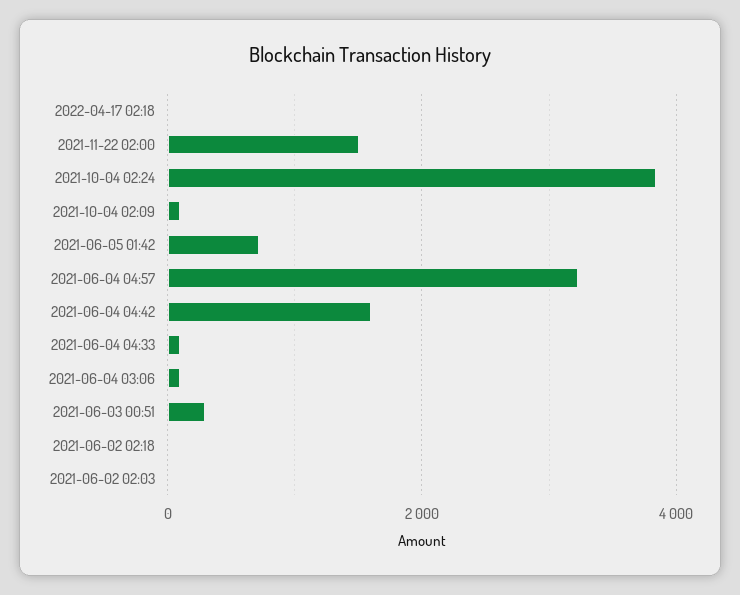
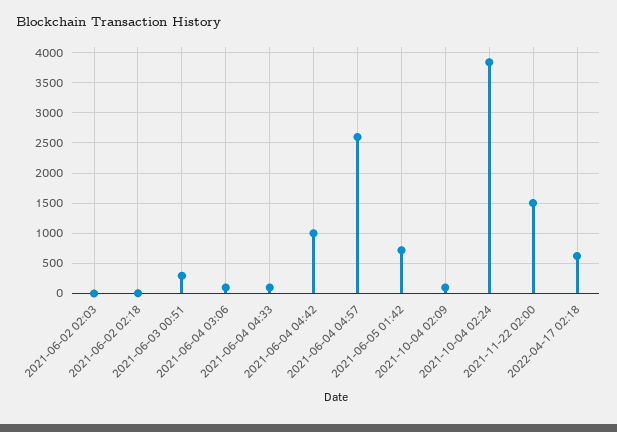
  {
-   "2022-04-17 02:18": 0,
+   "2022-04-17 02:18": 600,
    "2021-11-22 02:00": 1500,
    "2021-10-04 02:24": 3800,
    "2021-10-04 02:09": 100,
    "2021-06-05 01:42": 700,
-   "2021-06-04 04:57": 3200,
+   "2021-06-04 04:57": 2600,
-   "2021-06-04 04:42": 1600,
+   "2021-06-04 04:42": 1000,
    "2021-06-04 04:33": 100,
    "2021-06-04 03:06": 100,
    "2021-06-03 00:51": 300,
    "2021-06-02 02:18": 0,
    "2021-06-02 02:03": 0
  }

